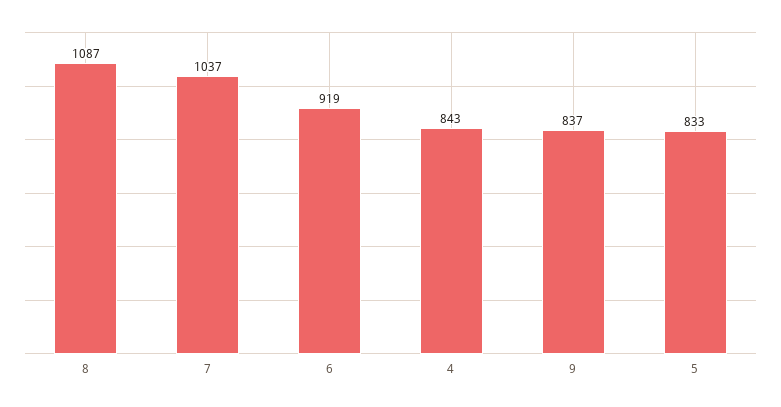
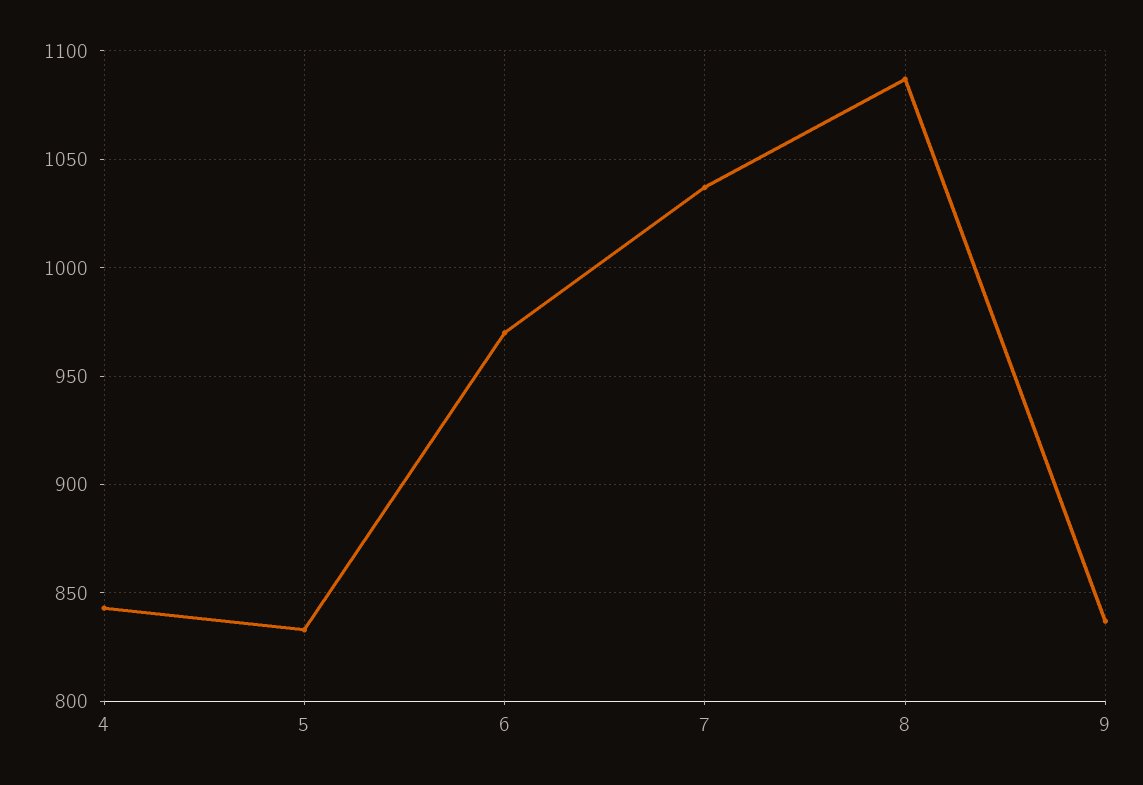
  {
    "8": 1087,
    "7": 1037,
-   "6": 919,
+   "6": 970,
    "4": 843,
    "9": 837,
    "5": 833
  }

